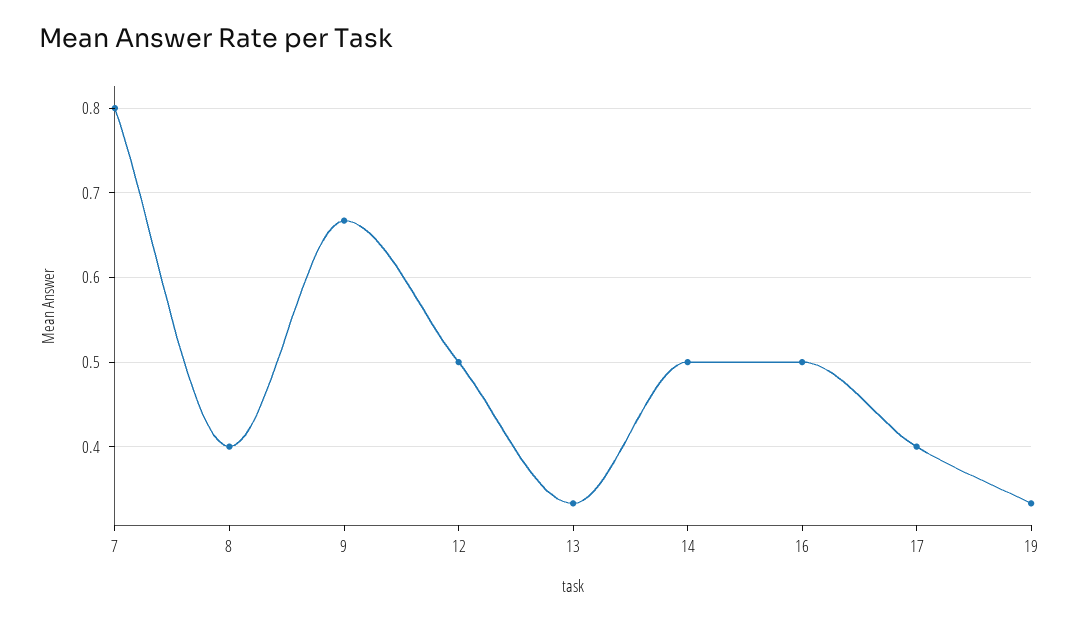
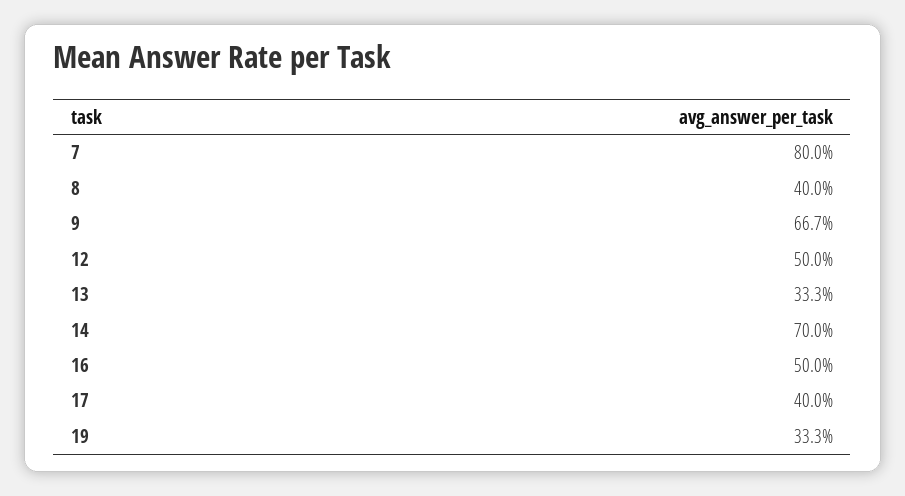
  {
    "7": 0.8,
    "8": 0.4,
    "9": 0.667,
    "12": 0.5,
    "13": 0.333,
-   "14": 0.5,
+   "14": 0.7,
    "16": 0.5,
    "17": 0.4,
    "19": 0.333
  }

